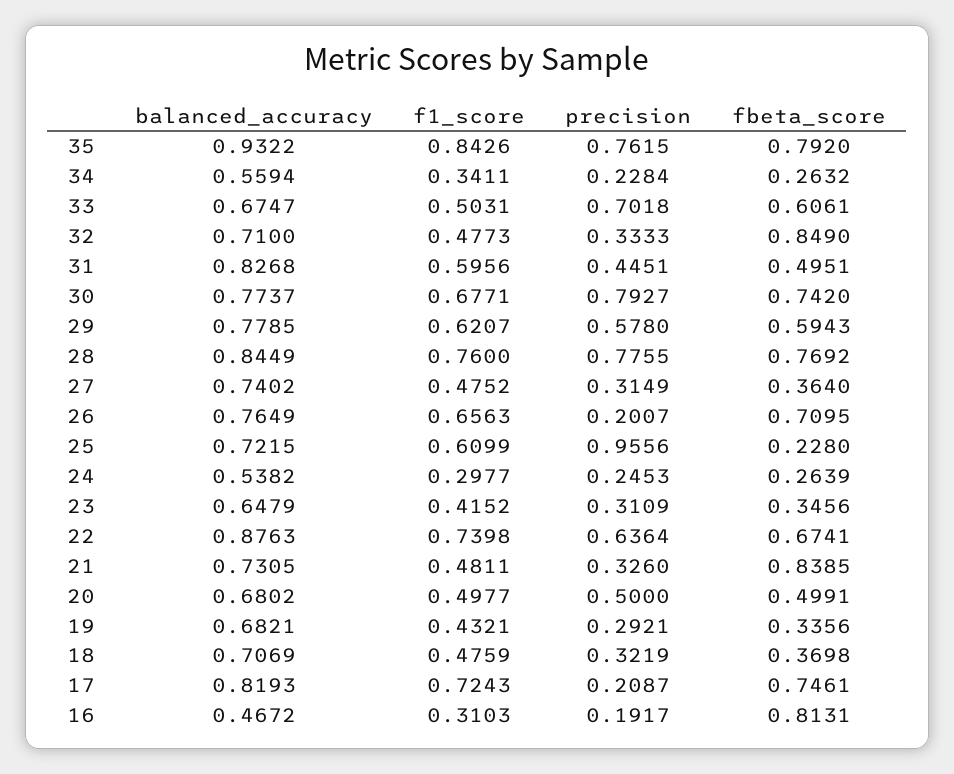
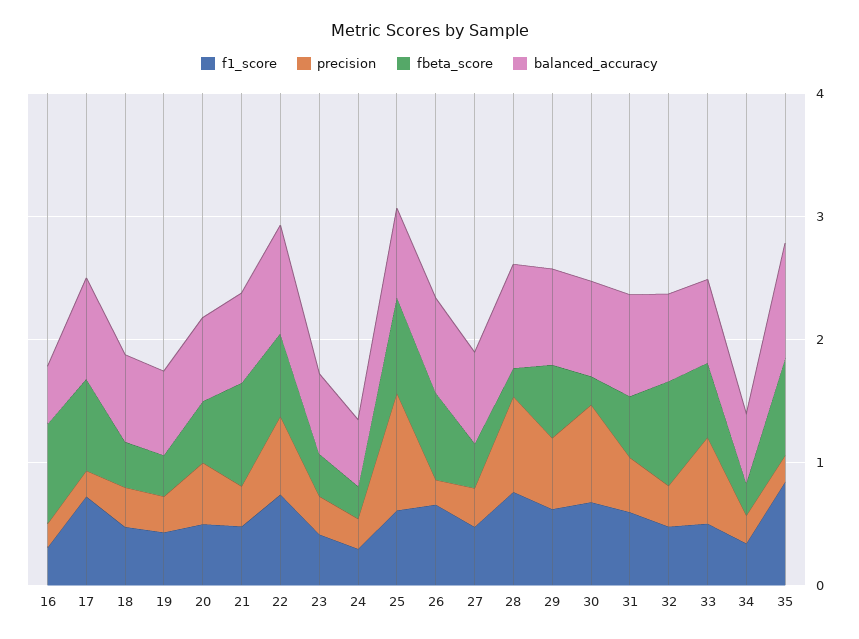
  {
    "balanced_accuracy": {
      "35": 0.9322,
      "34": 0.5594,
      "33": 0.6747,
      "32": 0.71,
      "31": 0.8268,
      "30": 0.7737,
      "29": 0.7785,
      "28": 0.8449,
      "27": 0.7402,
      "26": 0.7649,
      "25": 0.7215,
      "24": 0.5382,
      "23": 0.6479,
      "22": 0.8763,
      "21": 0.7305,
      "20": 0.6802,
      "19": 0.6821,
      "18": 0.7069,
      "17": 0.8193,
      "16": 0.4672
    },
    "f1_score": {
      "35": 0.8426,
      "34": 0.3411,
      "33": 0.5031,
      "32": 0.4773,
      "31": 0.5956,
      "30": 0.6771,
      "29": 0.6207,
      "28": 0.76,
      "27": 0.4752,
      "26": 0.6563,
      "25": 0.6099,
      "24": 0.2977,
      "23": 0.4152,
      "22": 0.7398,
      "21": 0.4811,
      "20": 0.4977,
      "19": 0.4321,
      "18": 0.4759,
      "17": 0.7243,
      "16": 0.3103
    },
    "precision": {
-     "35": 0.7615,
+     "35": 0.2,
      "34": 0.2284,
      "33": 0.7018,
      "32": 0.3333,
      "31": 0.4451,
      "30": 0.7927,
      "29": 0.578,
      "28": 0.7755,
      "27": 0.3149,
      "26": 0.2007,
      "25": 0.9556,
      "24": 0.2453,
      "23": 0.3109,
      "22": 0.6364,
      "21": 0.326,
      "20": 0.5,
      "19": 0.2921,
      "18": 0.3219,
      "17": 0.2087,
      "16": 0.1917
    },
    "fbeta_score": {
      "35": 0.792,
      "34": 0.2632,
      "33": 0.6061,
      "32": 0.849,
      "31": 0.4951,
-     "30": 0.742,
+     "30": 0.2,
      "29": 0.5943,
-     "28": 0.7692,
+     "28": 0.2,
      "27": 0.364,
      "26": 0.7095,
-     "25": 0.228,
+     "25": 0.8,
      "24": 0.2639,
      "23": 0.3456,
      "22": 0.6741,
      "21": 0.8385,
      "20": 0.4991,
      "19": 0.3356,
      "18": 0.3698,
      "17": 0.7461,
      "16": 0.8131
    }
  }

